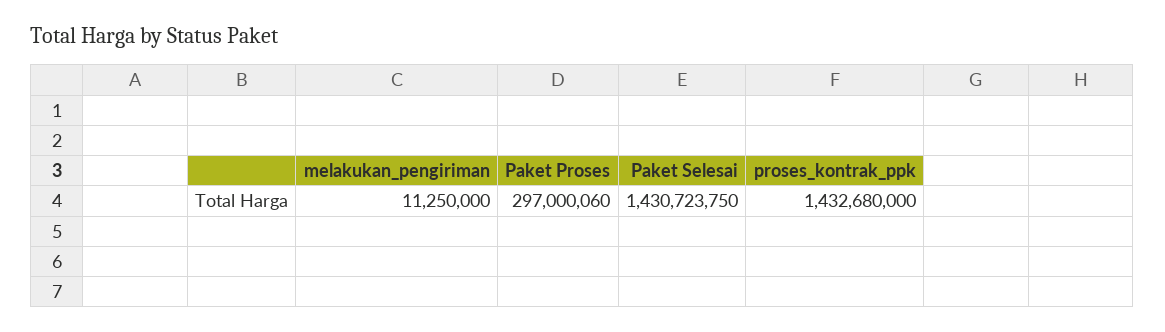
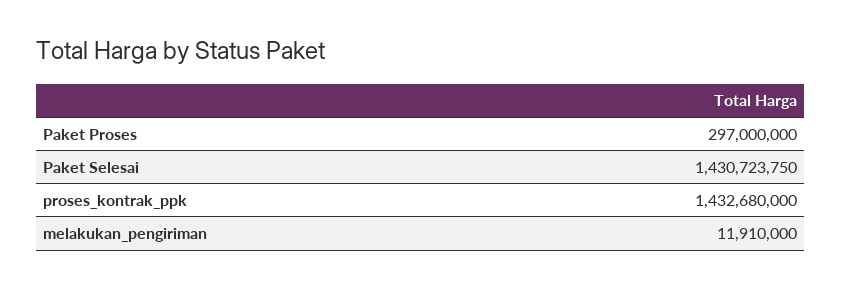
  {
-   "melakukan_pengiriman": 11250000,
+   "melakukan_pengiriman": 11910000,
-   "Paket Proses": 297000060,
+   "Paket Proses": 297000000,
    "Paket Selesai": 1430723750,
    "proses_kontrak_ppk": 1432680000
  }

